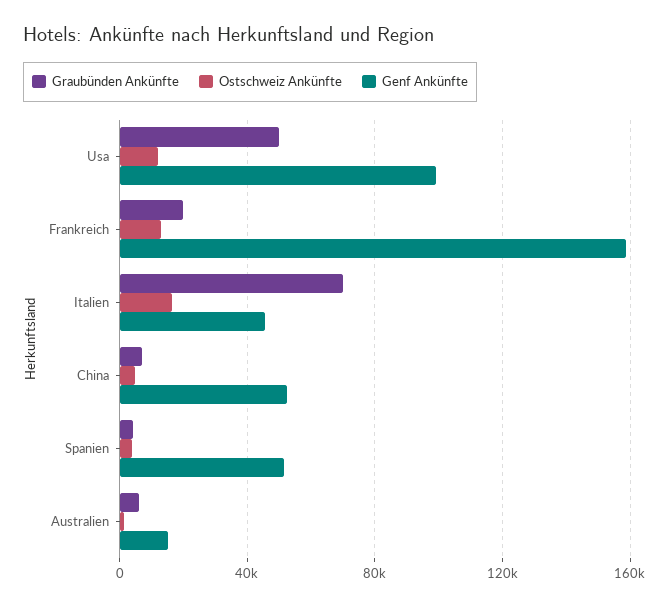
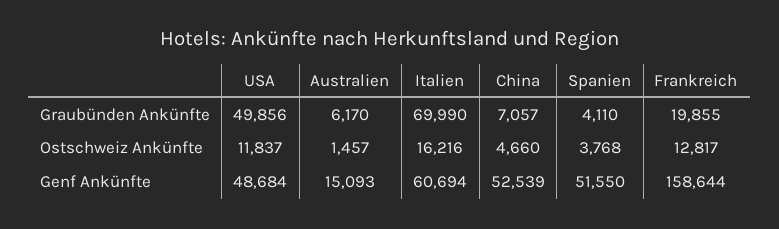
  {
    "Graubünden Ankünfte": {
      "Usa": 49856,
      "Frankreich": 19855,
      "Italien": 69990,
      "China": 7057,
      "Spanien": 4110,
      "Australien": 6170
    },
    "Ostschweiz Ankünfte": {
      "Usa": 11837,
      "Frankreich": 12817,
      "Italien": 16216,
      "China": 4660,
      "Spanien": 3768,
      "Australien": 1457
    },
    "Genf Ankünfte": {
-     "Usa": 100000,
+     "Usa": 48684,
      "Frankreich": 158644,
-     "Italien": 45000,
+     "Italien": 60694,
      "China": 52539,
      "Spanien": 51550,
      "Australien": 15093
    }
  }

